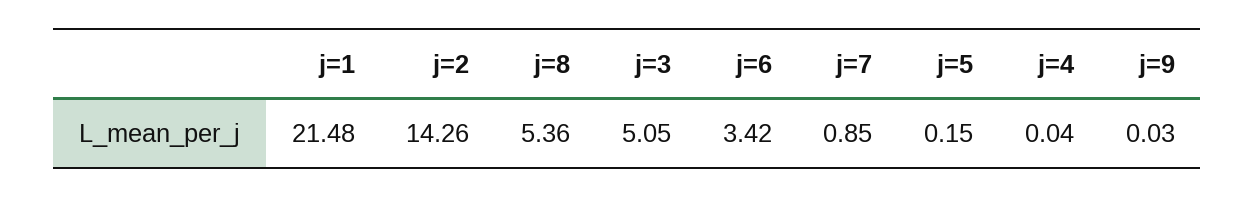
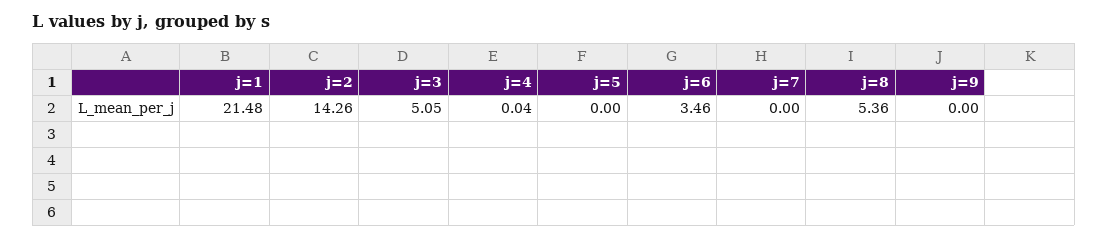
  {
    "j=1": 21.48,
    "j=2": 14.26,
    "j=8": 5.36,
    "j=3": 5.05,
-   "j=6": 3.42,
+   "j=6": 3.46,
-   "j=7": 0.85,
+   "j=7": 0,
-   "j=5": 0.15,
+   "j=5": 0,
    "j=4": 0.04,
-   "j=9": 0.03
+   "j=9": 0
  }

